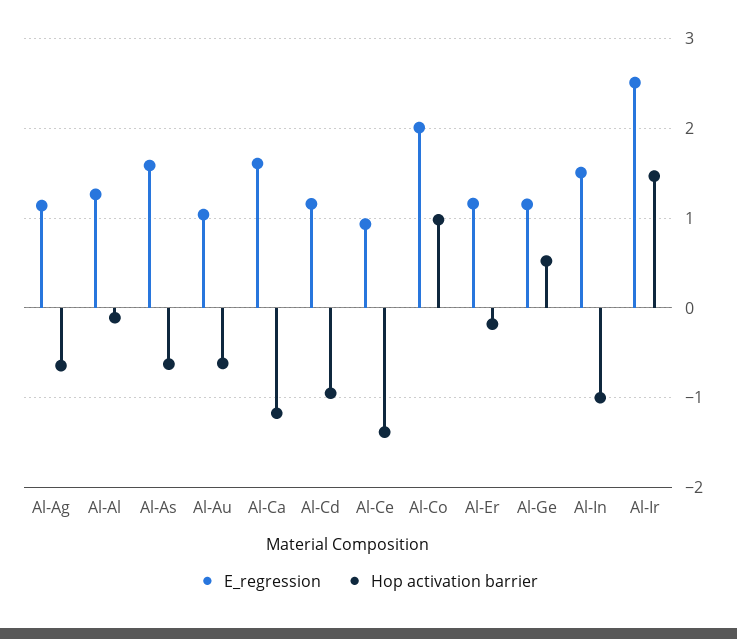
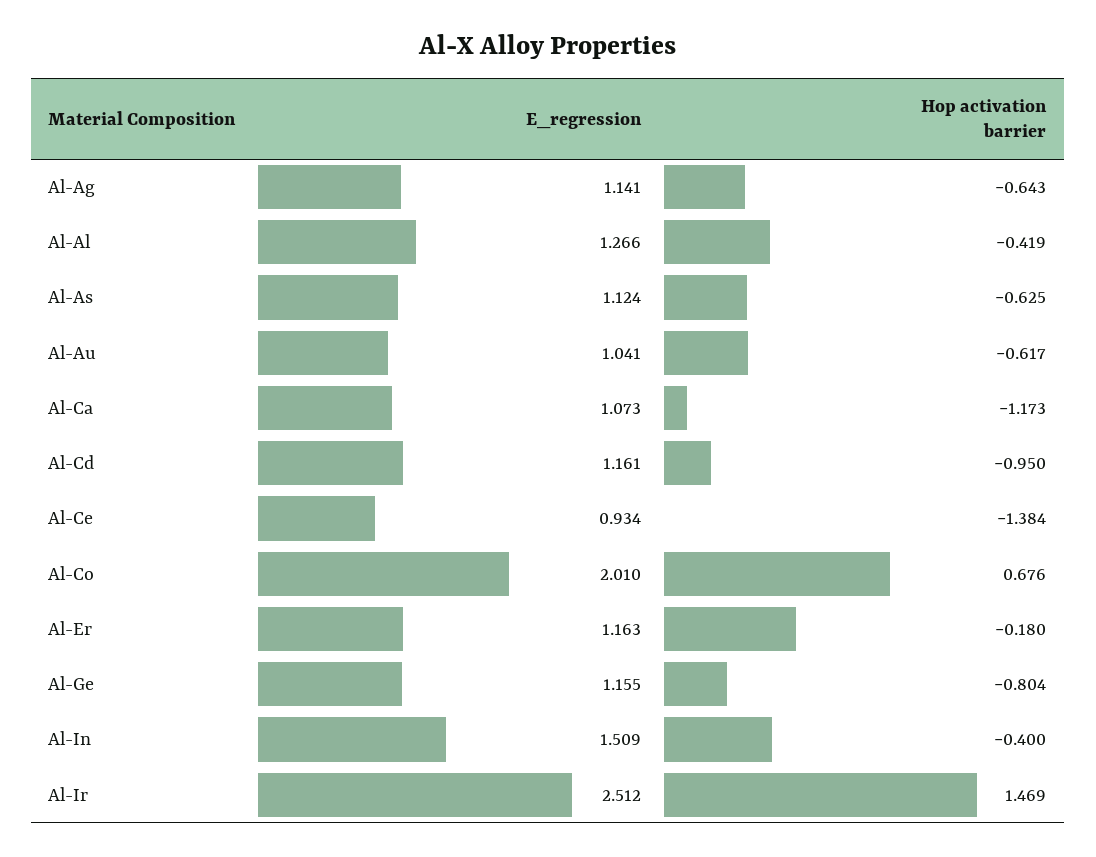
  {
    "E_regression": {
      "Al-Ag": 1.141,
      "Al-Al": 1.266,
-     "Al-As": 1.6,
+     "Al-As": 1.124,
      "Al-Au": 1.041,
-     "Al-Ca": 1.6,
+     "Al-Ca": 1.073,
      "Al-Cd": 1.161,
      "Al-Ce": 0.934,
      "Al-Co": 2.01,
      "Al-Er": 1.163,
      "Al-Ge": 1.155,
      "Al-In": 1.509,
      "Al-Ir": 2.512
    },
    "Hop activation barrier": {
      "Al-Ag": -0.643,
-     "Al-Al": -0.1,
+     "Al-Al": -0.419,
      "Al-As": -0.625,
      "Al-Au": -0.617,
      "Al-Ca": -1.173,
      "Al-Cd": -0.95,
      "Al-Ce": -1.384,
-     "Al-Co": 1,
+     "Al-Co": 0.676,
      "Al-Er": -0.18,
-     "Al-Ge": 0.5,
+     "Al-Ge": -0.804,
-     "Al-In": -1,
+     "Al-In": -0.4,
      "Al-Ir": 1.469
    }
  }

